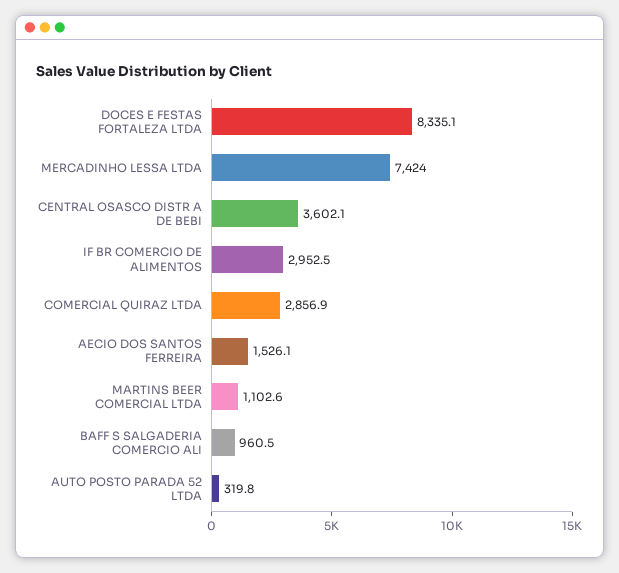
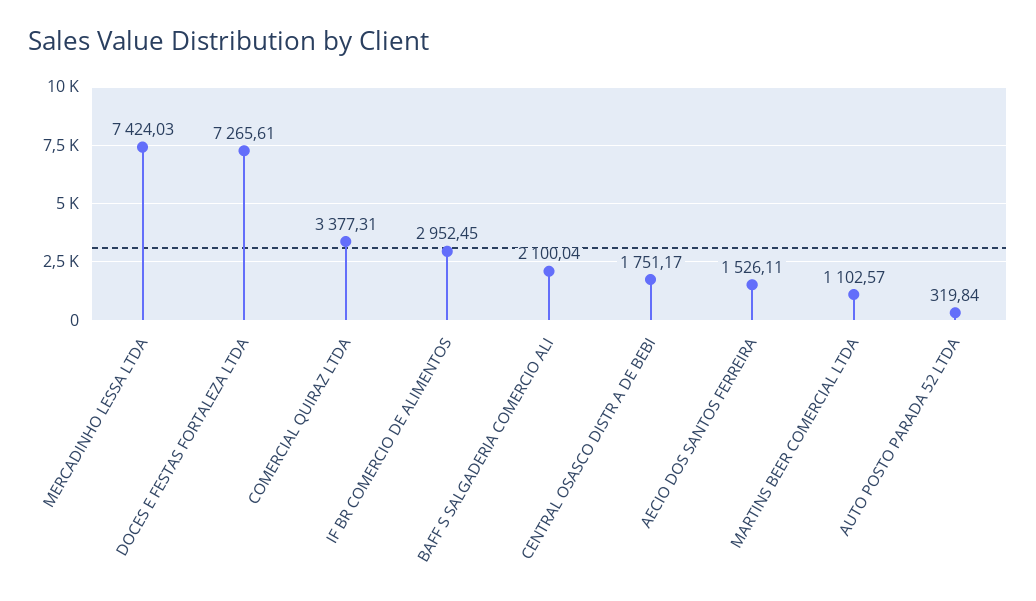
  {
-   "DOCES E FESTAS FORTALEZA LTDA": 8335.1,
+   "DOCES E FESTAS FORTALEZA LTDA": 7265.61,
    "MERCADINHO LESSA LTDA": 7424.03,
-   "CENTRAL OSASCO DISTR A DE BEBI": 3602.1,
+   "CENTRAL OSASCO DISTR A DE BEBI": 1751.17,
    "IF BR COMERCIO DE ALIMENTOS": 2952.45,
-   "COMERCIAL QUIRAZ LTDA": 2856.9,
+   "COMERCIAL QUIRAZ LTDA": 3377.31,
    "AECIO DOS SANTOS FERREIRA": 1526.11,
    "MARTINS BEER COMERCIAL LTDA": 1102.57,
-   "BAFF S SALGADERIA COMERCIO ALI": 960.5,
+   "BAFF S SALGADERIA COMERCIO ALI": 2100.04,
    "AUTO POSTO PARADA 52 LTDA": 319.84
  }

